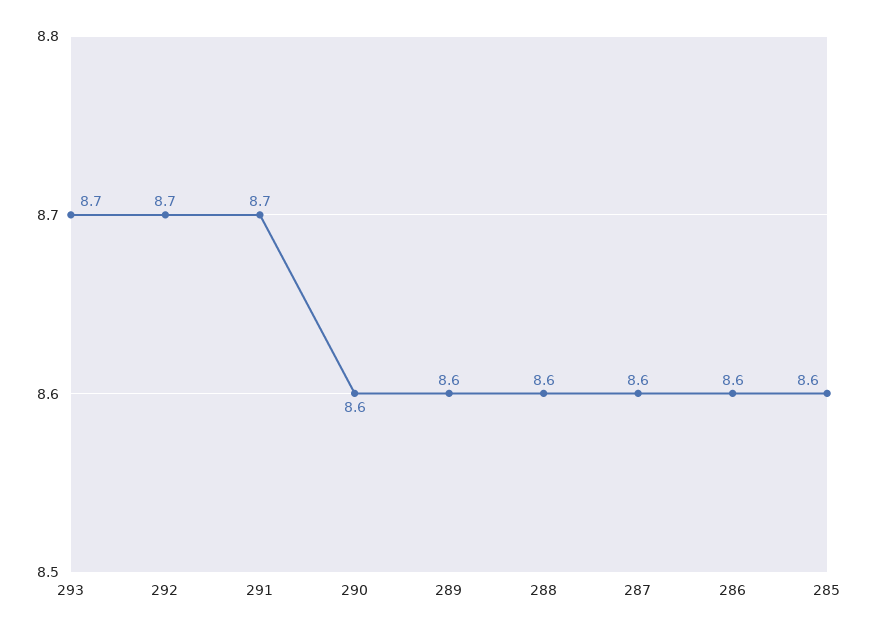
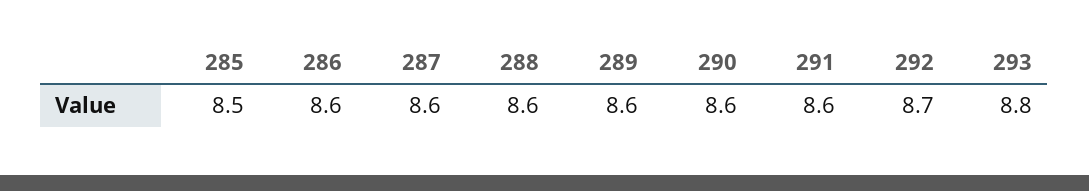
  {
-   "293": 8.7,
+   "293": 8.8,
    "292": 8.7,
-   "291": 8.7,
+   "291": 8.6,
    "290": 8.6,
    "289": 8.6,
    "288": 8.6,
    "287": 8.6,
    "286": 8.6,
-   "285": 8.6
+   "285": 8.5
  }

